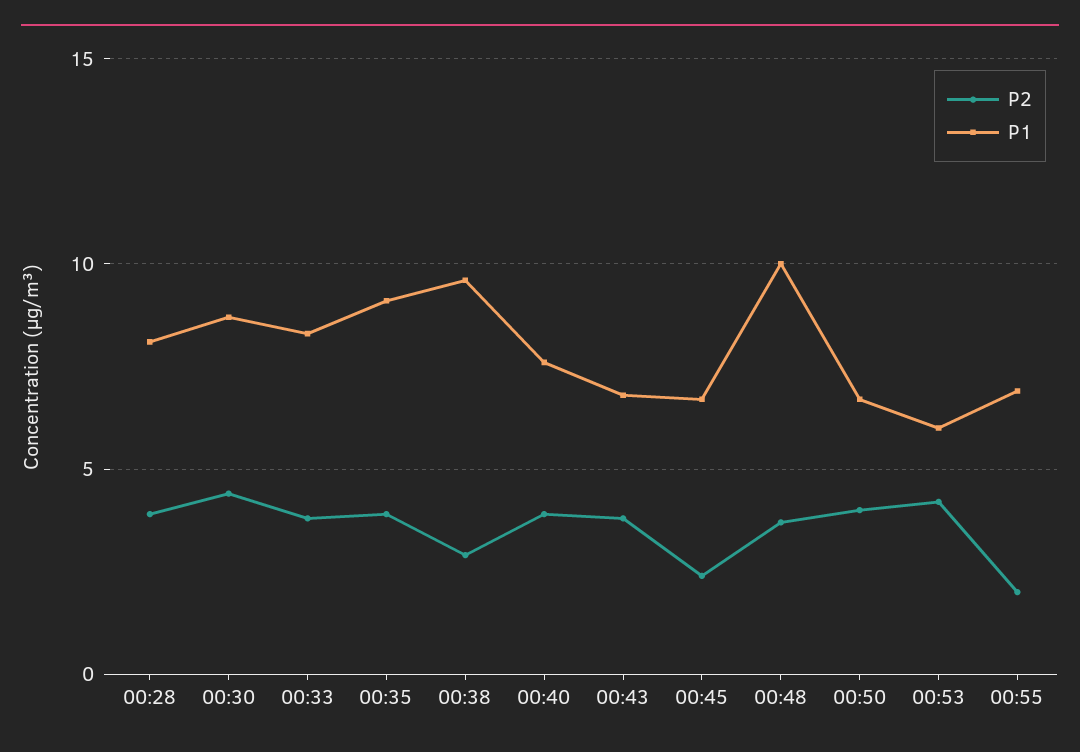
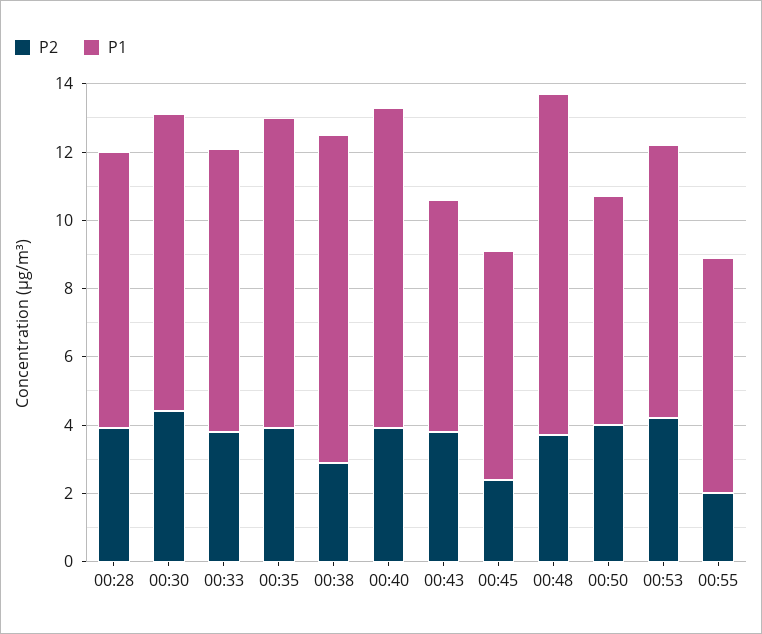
  {
    "P2": {
      "00:28": 4,
      "00:30": 4.5,
      "00:33": 4,
      "00:35": 4,
      "00:38": 3,
      "00:40": 4,
      "00:43": 4,
      "00:45": 2.5,
      "00:48": 3.5,
      "00:50": 4,
      "00:53": 4,
      "00:55": 2
    },
    "P1": {
      "00:28": 8,
      "00:30": 8.5,
      "00:33": 8.5,
      "00:35": 9,
      "00:38": 9.5,
-     "00:40": 7.5,
+     "00:40": 9.5,
      "00:43": 7,
      "00:45": 6.5,
      "00:48": 10,
      "00:50": 6.5,
-     "00:53": 6,
+     "00:53": 8,
      "00:55": 7
    }
  }

